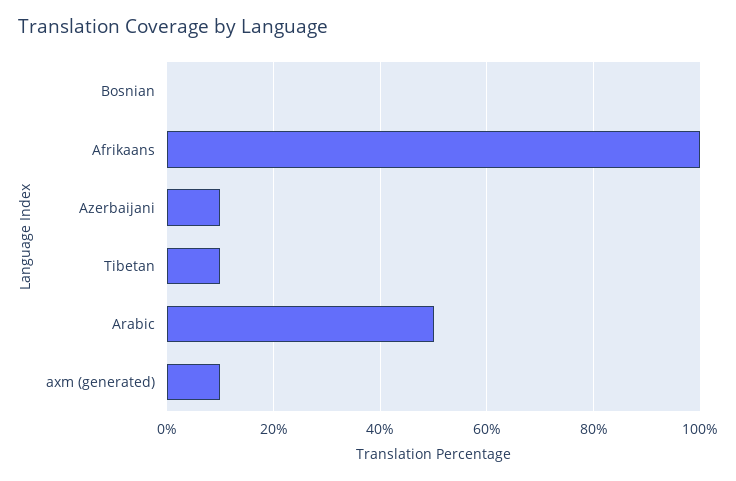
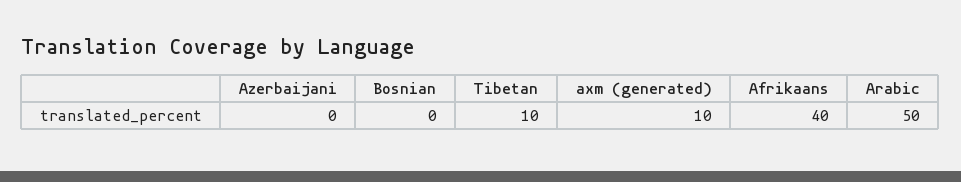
  {
    "Bosnian": 0,
-   "Afrikaans": 100,
+   "Afrikaans": 40,
-   "Azerbaijani": 10,
+   "Azerbaijani": 0,
    "Tibetan": 10,
    "Arabic": 50,
    "axm (generated)": 10
  }

